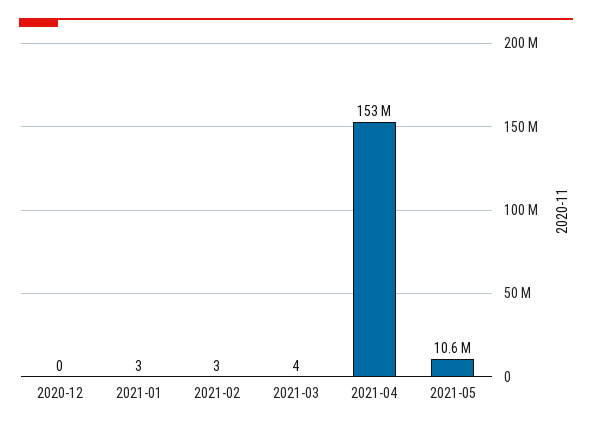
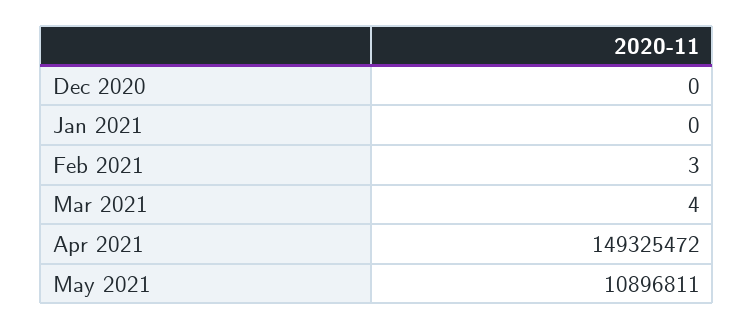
  {
    "2020-12": 0,
-   "2021-01": 3,
+   "2021-01": 0,
    "2021-02": 3,
    "2021-03": 4,
-   "2021-04": 153000000,
+   "2021-04": 149325472,
-   "2021-05": 10600000
+   "2021-05": 10896811
  }

